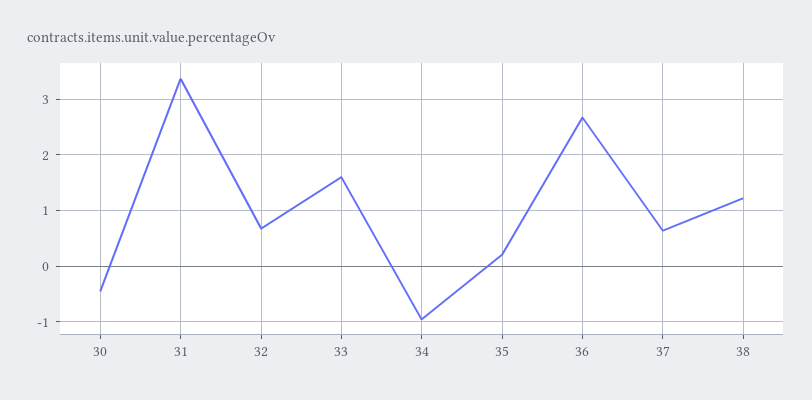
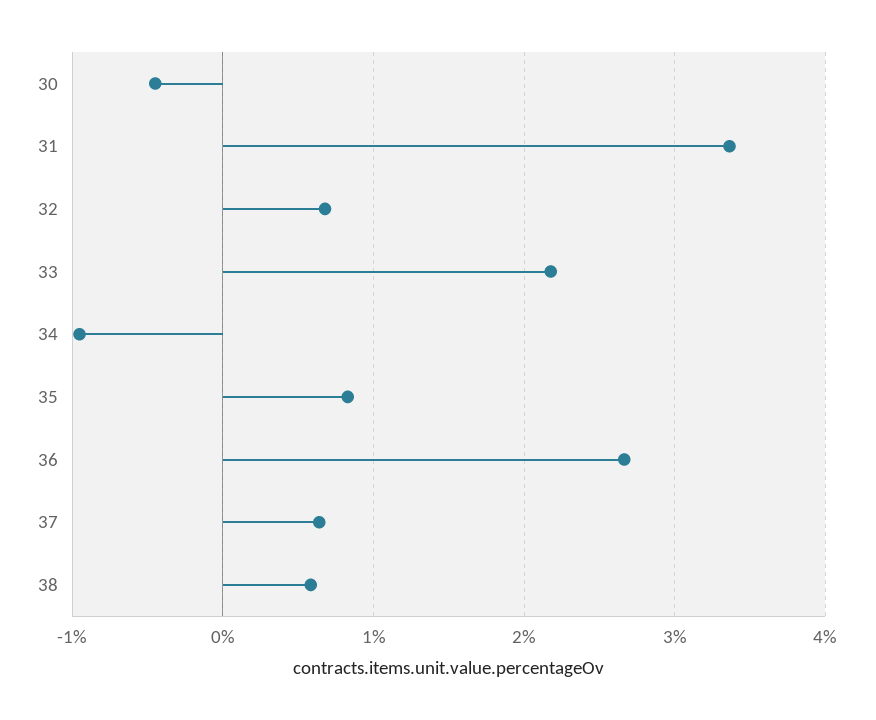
  {
    "30": -0.5,
    "31": 3.4,
    "32": 0.7,
-   "33": 1.6,
+   "33": 2.2,
    "34": -1,
-   "35": 0.2,
+   "35": 0.8,
    "36": 2.7,
    "37": 0.6,
-   "38": 1.2
+   "38": 0.6
  }

